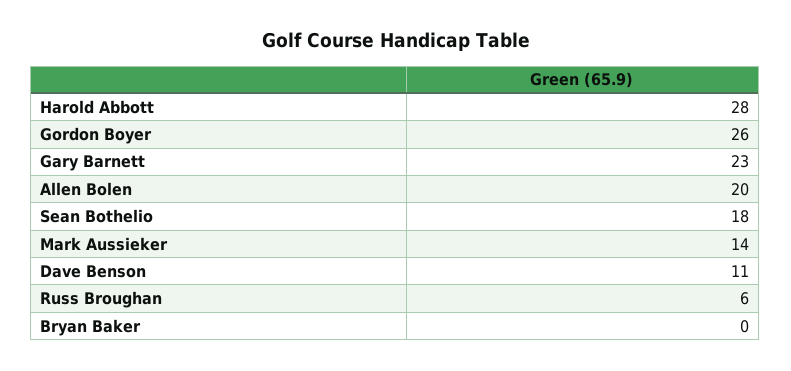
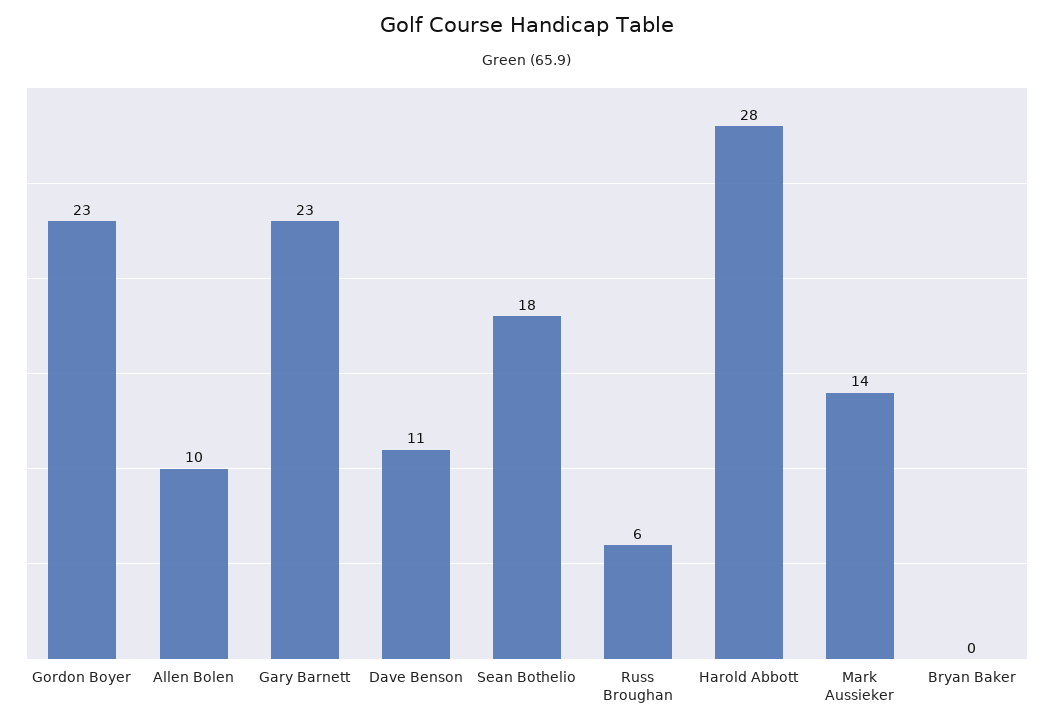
  {
    "Harold Abbott": 28,
-   "Gordon Boyer": 26,
+   "Gordon Boyer": 23,
    "Gary Barnett": 23,
-   "Allen Bolen": 20,
+   "Allen Bolen": 10,
    "Sean Bothelio": 18,
    "Mark Aussieker": 14,
    "Dave Benson": 11,
    "Russ Broughan": 6,
    "Bryan Baker": 0
  }

